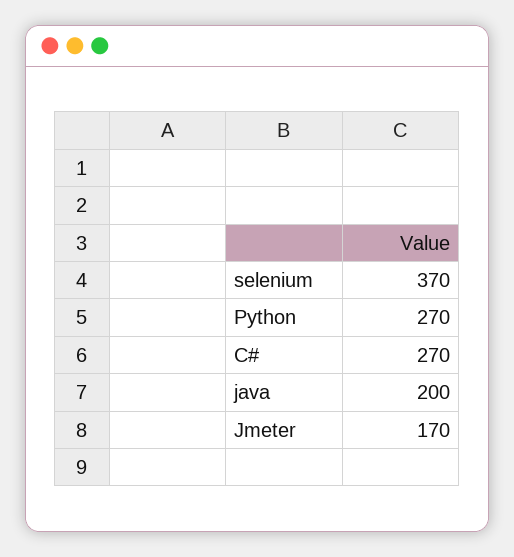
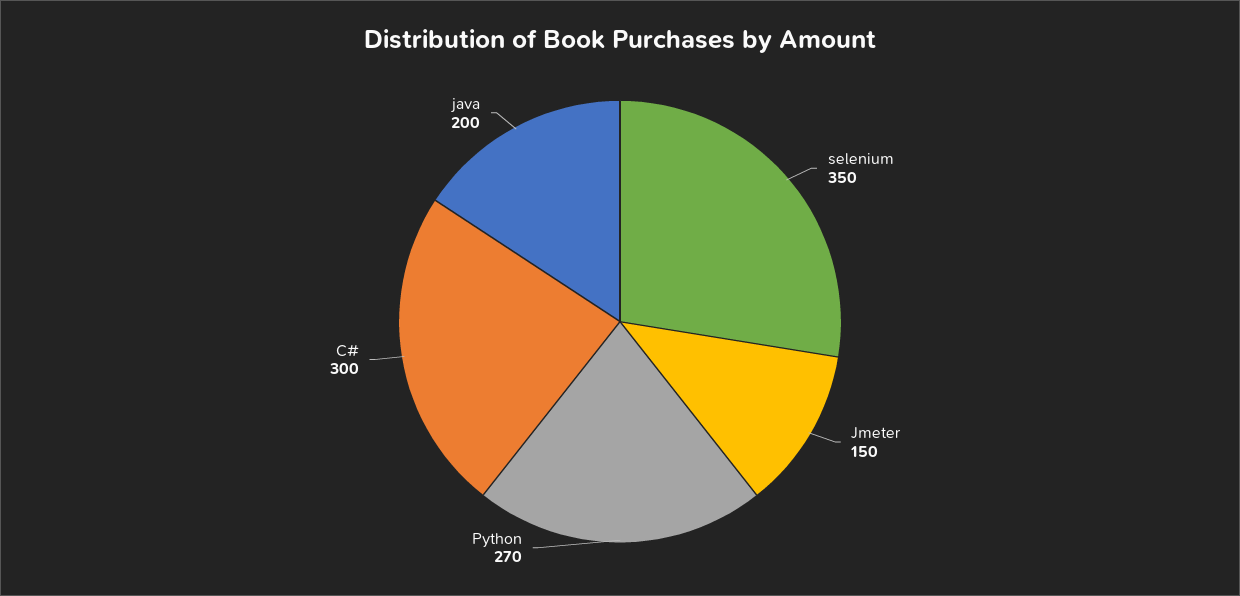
  {
-   "selenium": 370,
+   "selenium": 350,
    "Python": 270,
-   "C#": 270,
+   "C#": 300,
    "java": 200,
-   "Jmeter": 170
+   "Jmeter": 150
  }

